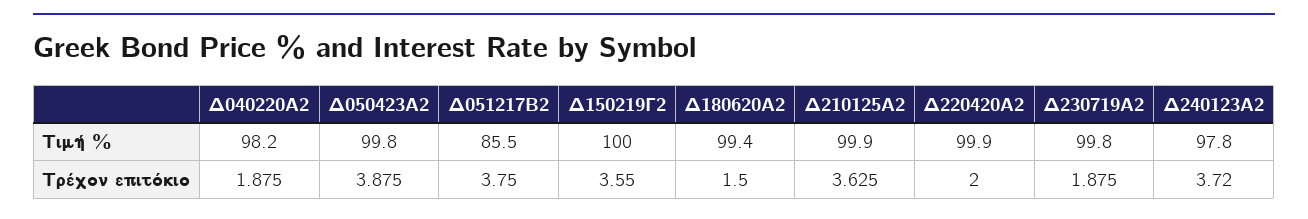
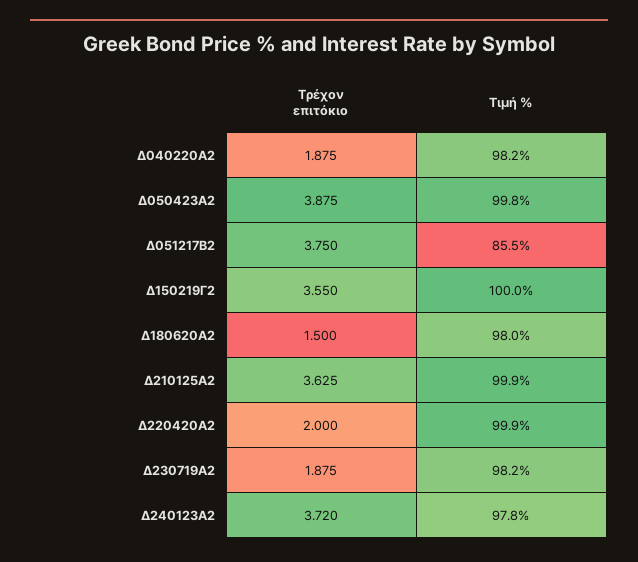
  {
    "Δ040220Α2": {
      "Τιμή %": 98.2,
      "Τρέχον επιτόκιο": 1.875
    },
    "Δ050423Α2": {
      "Τιμή %": 99.8,
      "Τρέχον επιτόκιο": 3.875
    },
    "Δ051217Β2": {
      "Τιμή %": 85.5,
      "Τρέχον επιτόκιο": 3.75
    },
    "Δ150219Γ2": {
      "Τιμή %": 100,
      "Τρέχον επιτόκιο": 3.55
    },
    "Δ180620Α2": {
-     "Τιμή %": 99.4,
+     "Τιμή %": 98,
      "Τρέχον επιτόκιο": 1.5
    },
    "Δ210125Α2": {
      "Τιμή %": 99.9,
      "Τρέχον επιτόκιο": 3.625
    },
    "Δ220420Α2": {
      "Τιμή %": 99.9,
      "Τρέχον επιτόκιο": 2
    },
    "Δ230719Α2": {
-     "Τιμή %": 99.8,
+     "Τιμή %": 98.2,
      "Τρέχον επιτόκιο": 1.875
    },
    "Δ240123Α2": {
      "Τιμή %": 97.8,
      "Τρέχον επιτόκιο": 3.72
    }
  }

